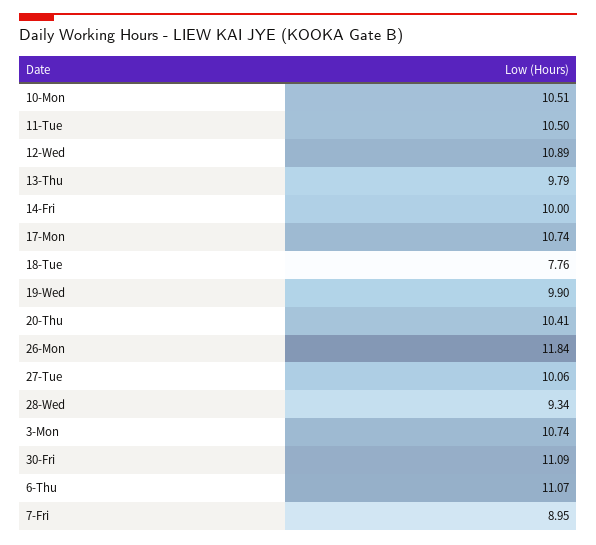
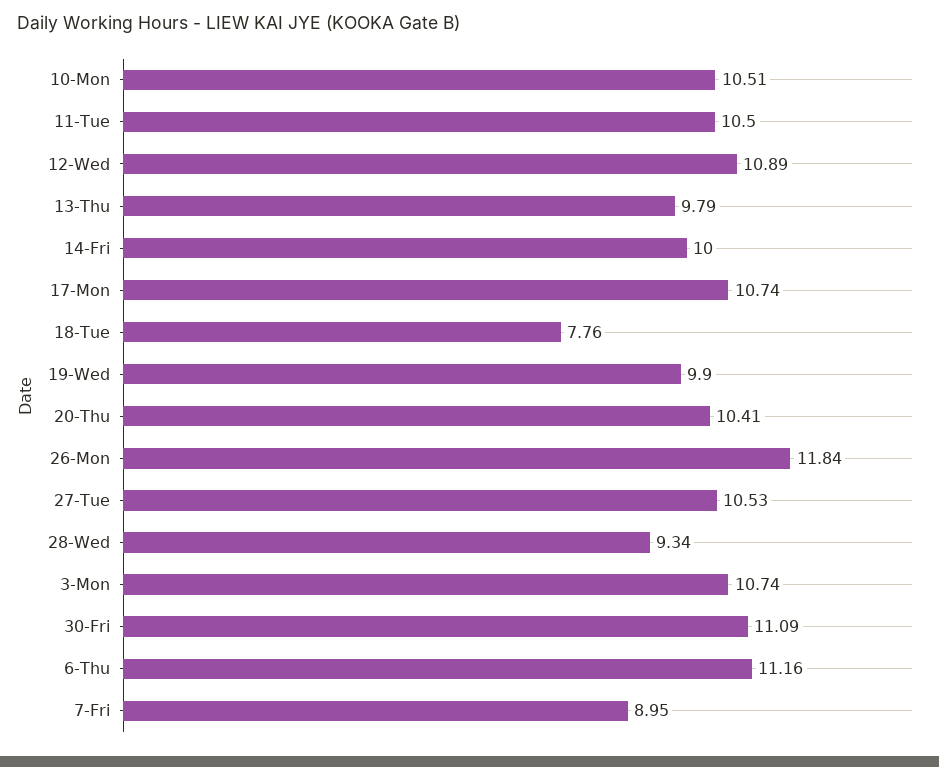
  {
    "10-Mon": 10.51,
    "11-Tue": 10.5,
    "12-Wed": 10.89,
    "13-Thu": 9.79,
    "14-Fri": 10,
    "17-Mon": 10.74,
    "18-Tue": 7.76,
    "19-Wed": 9.9,
    "20-Thu": 10.41,
    "26-Mon": 11.84,
-   "27-Tue": 10.06,
+   "27-Tue": 10.53,
    "28-Wed": 9.34,
    "3-Mon": 10.74,
    "30-Fri": 11.09,
-   "6-Thu": 11.07,
+   "6-Thu": 11.16,
    "7-Fri": 8.95
  }

